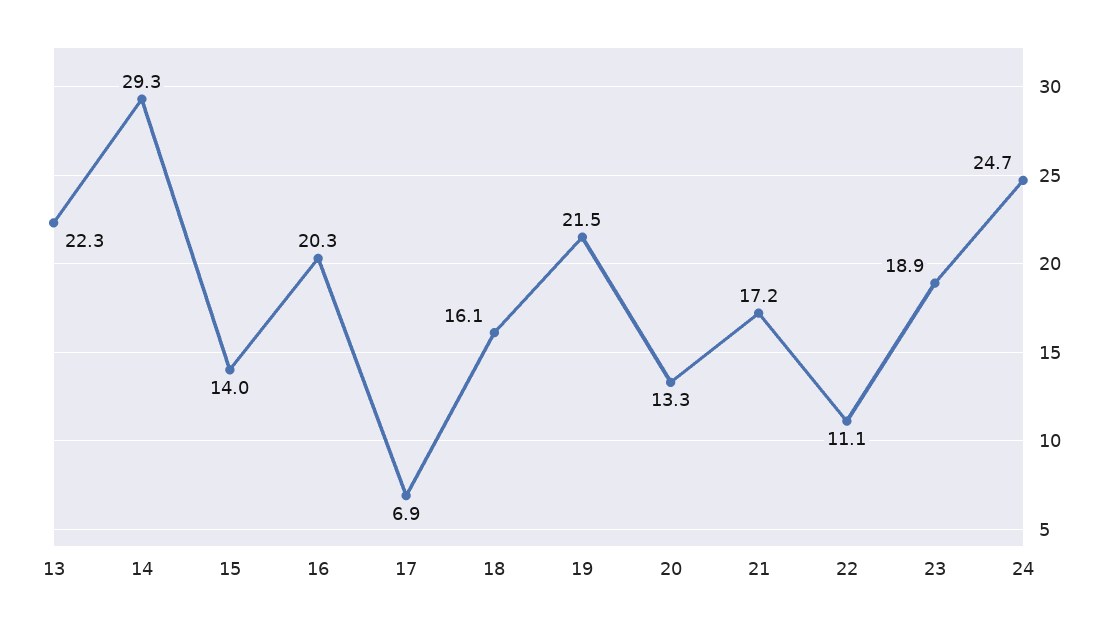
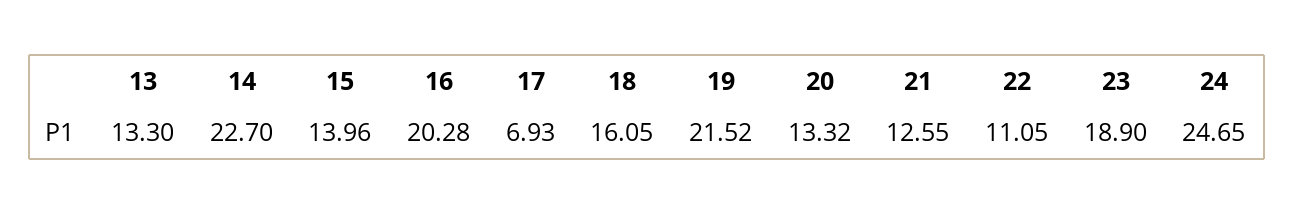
  {
-   "13": 22.3,
+   "13": 13.3,
-   "14": 29.3,
+   "14": 22.7,
    "15": 13.96,
    "16": 20.28,
    "17": 6.93,
    "18": 16.05,
    "19": 21.52,
    "20": 13.32,
-   "21": 17.2,
+   "21": 12.55,
    "22": 11.05,
    "23": 18.9,
    "24": 24.65
  }

